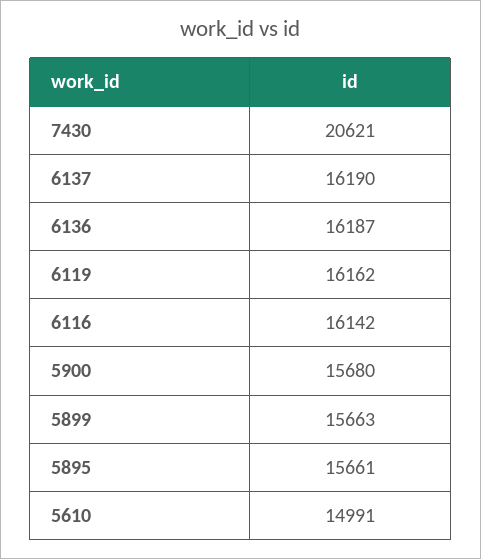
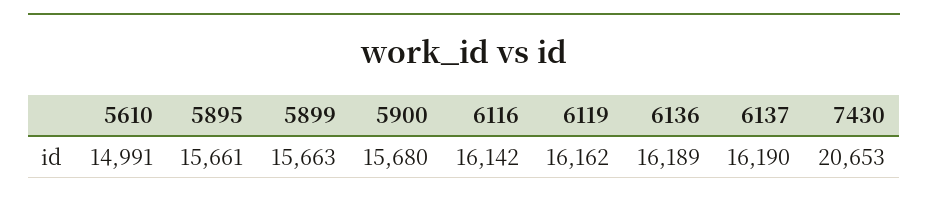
  {
-   "7430": 20621,
+   "7430": 20653,
    "6137": 16190,
-   "6136": 16187,
+   "6136": 16189,
    "6119": 16162,
    "6116": 16142,
    "5900": 15680,
    "5899": 15663,
    "5895": 15661,
    "5610": 14991
  }

